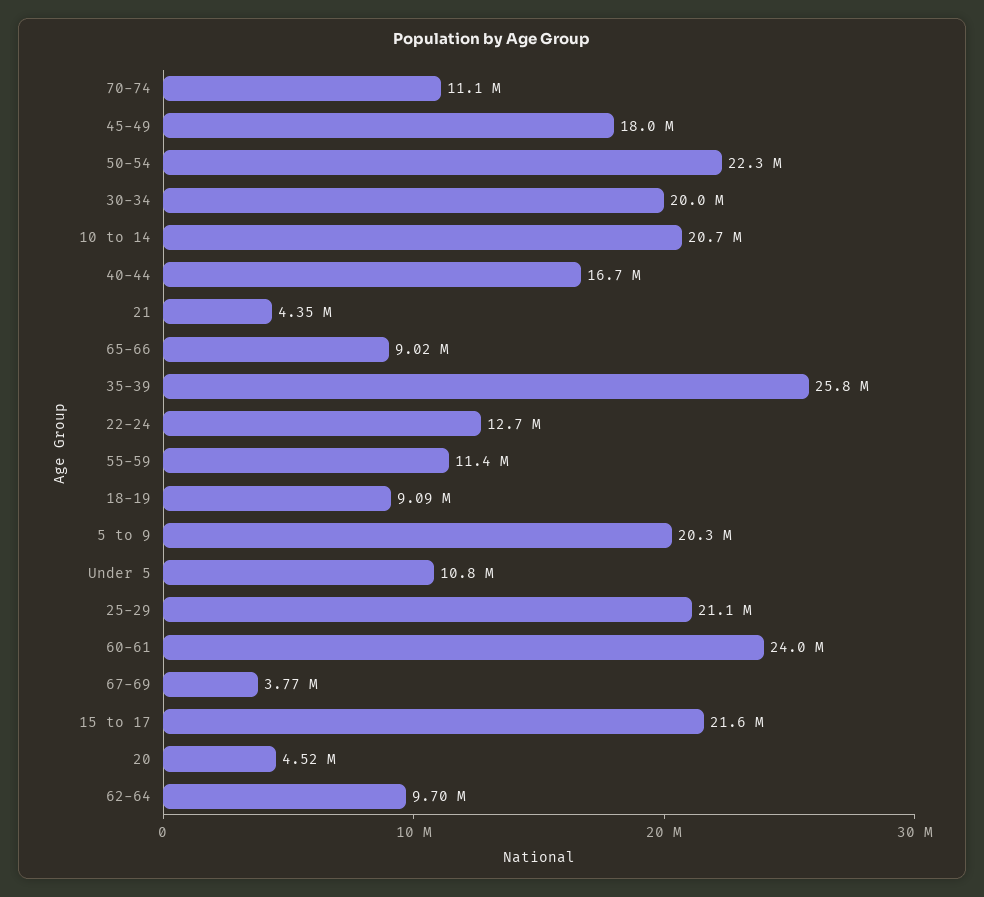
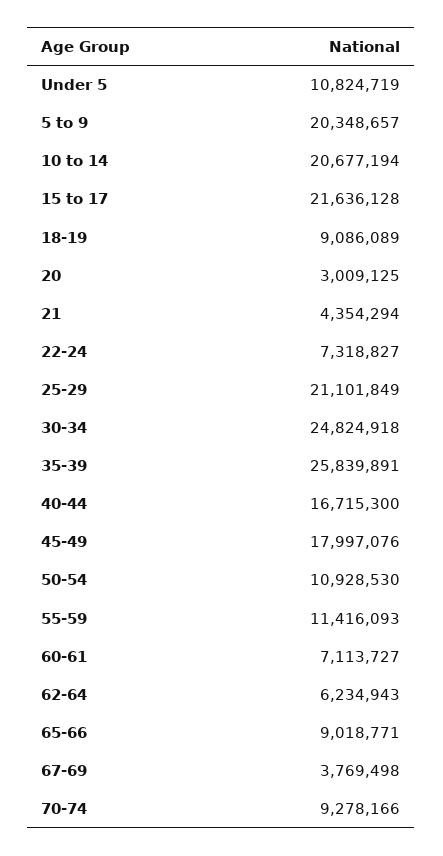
  {
-   "70-74": 11100000,
+   "70-74": 9278166,
    "45-49": 17997076,
-   "50-54": 22300000,
+   "50-54": 10928530,
-   "30-34": 20000000,
+   "30-34": 24824918,
    "10 to 14": 20677194,
    "40-44": 16715300,
    "21": 4354294,
    "65-66": 9018771,
    "35-39": 25839891,
-   "22-24": 12700000,
+   "22-24": 7318827,
    "55-59": 11416093,
    "18-19": 9086089,
    "5 to 9": 20348657,
    "Under 5": 10824719,
    "25-29": 21101849,
-   "60-61": 24000000,
+   "60-61": 7113727,
    "67-69": 3769498,
    "15 to 17": 21636128,
-   "20": 4520000,
+   "20": 3009125,
-   "62-64": 9700000
+   "62-64": 6234943
  }

